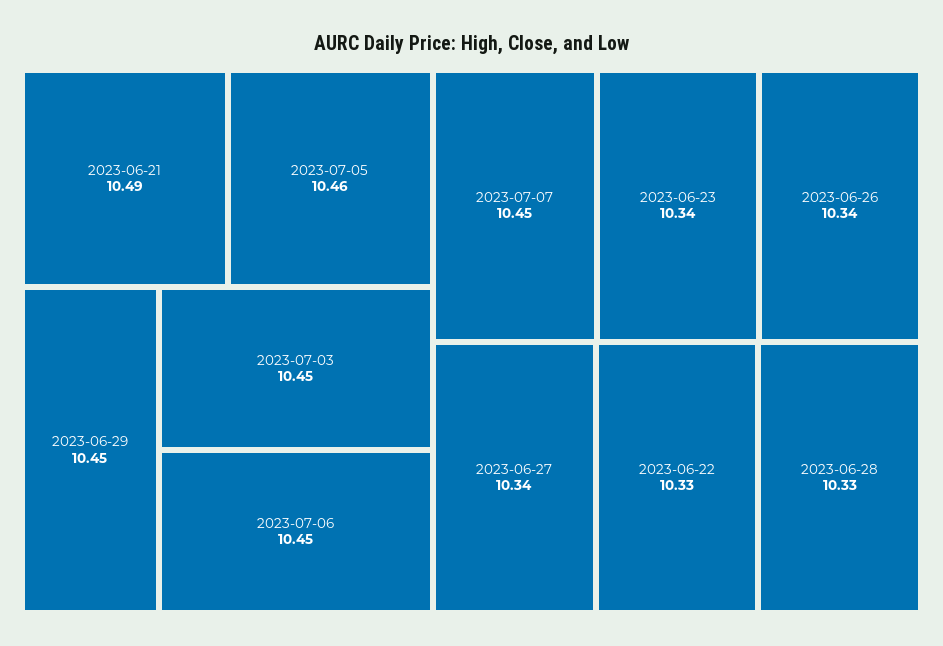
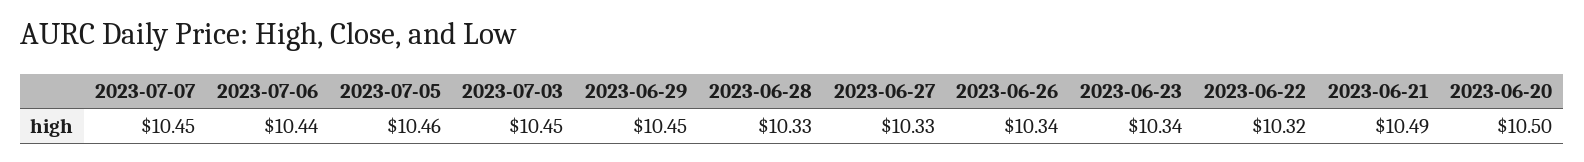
  {
    "2023-06-21": 10.49,
    "2023-07-05": 10.46,
    "2023-06-29": 10.45,
    "2023-07-03": 10.45,
-   "2023-07-06": 10.45,
+   "2023-07-06": 10.44,
    "2023-07-07": 10.45,
    "2023-06-23": 10.34,
    "2023-06-26": 10.34,
-   "2023-06-27": 10.34,
+   "2023-06-27": 10.33,
-   "2023-06-22": 10.33,
+   "2023-06-22": 10.32,
-   "2023-06-28": 10.33
+   "2023-06-28": 10.33,
+   "2023-06-20": 10.5
  }

